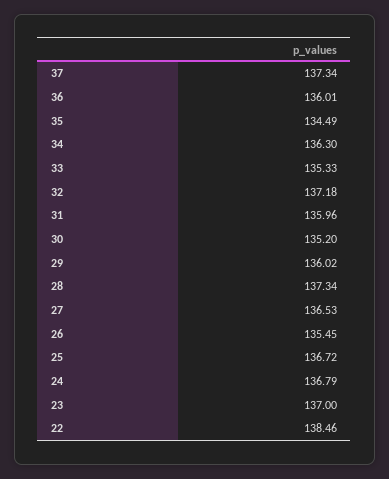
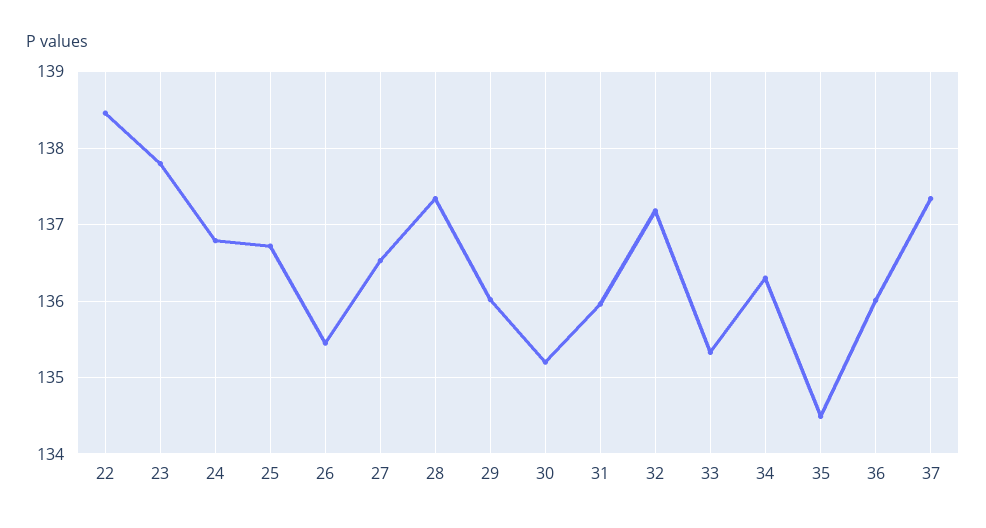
  {
    "37": 137.34,
    "36": 136.01,
    "35": 134.49,
    "34": 136.3,
    "33": 135.33,
    "32": 137.18,
    "31": 135.96,
    "30": 135.2,
    "29": 136.02,
    "28": 137.34,
    "27": 136.53,
    "26": 135.45,
    "25": 136.72,
    "24": 136.79,
-   "23": 137,
+   "23": 137.8,
    "22": 138.46
  }

